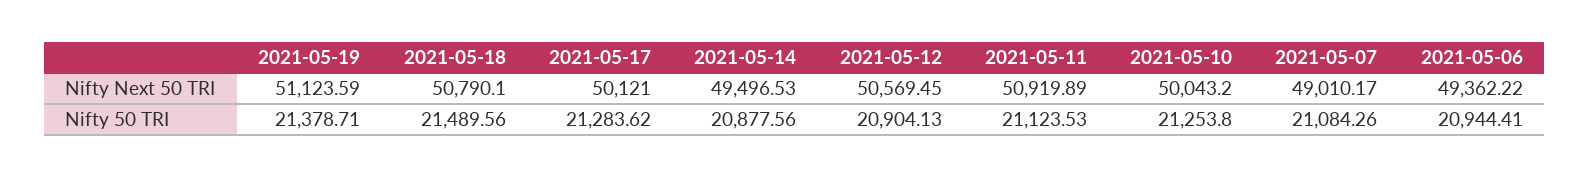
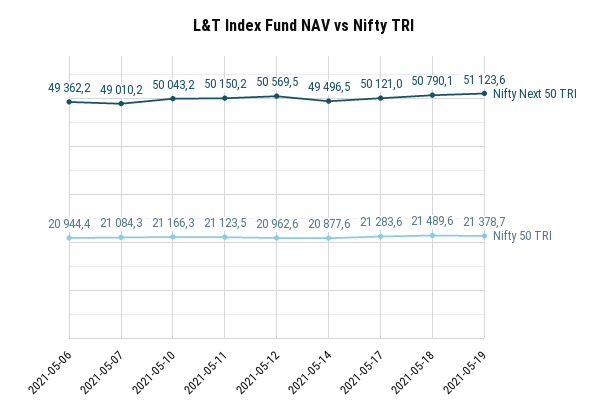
  {
    "Nifty Next 50 TRI": {
      "2021-05-19": 51123.59,
      "2021-05-18": 50790.1,
      "2021-05-17": 50121,
      "2021-05-14": 49496.53,
      "2021-05-12": 50569.45,
-     "2021-05-11": 50919.89,
+     "2021-05-11": 50150.2,
      "2021-05-10": 50043.2,
      "2021-05-07": 49010.17,
      "2021-05-06": 49362.22
    },
    "Nifty 50 TRI": {
      "2021-05-19": 21378.71,
      "2021-05-18": 21489.56,
      "2021-05-17": 21283.62,
      "2021-05-14": 20877.56,
-     "2021-05-12": 20904.13,
+     "2021-05-12": 20962.6,
      "2021-05-11": 21123.53,
-     "2021-05-10": 21253.8,
+     "2021-05-10": 21166.3,
      "2021-05-07": 21084.26,
      "2021-05-06": 20944.41
    }
  }

